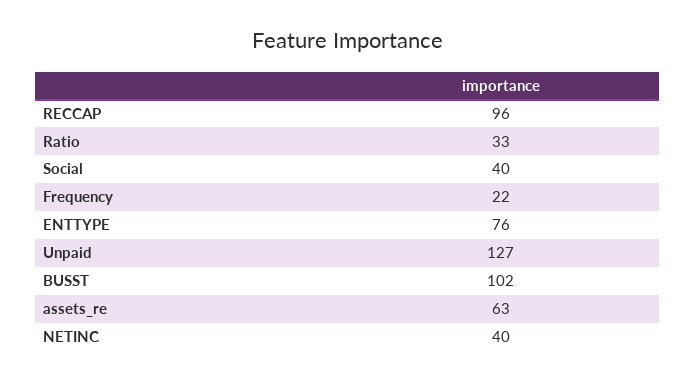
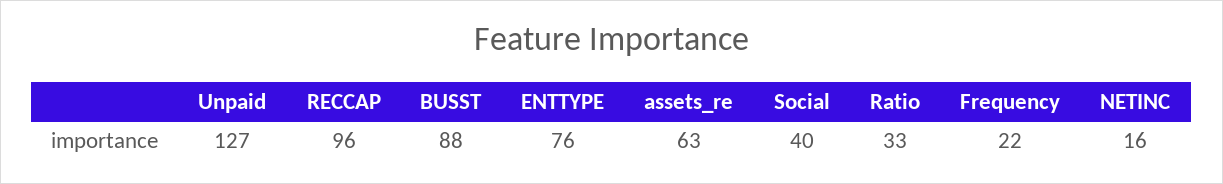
  {
    "RECCAP": 96,
    "Ratio": 33,
    "Social": 40,
    "Frequency": 22,
    "ENTTYPE": 76,
    "Unpaid": 127,
-   "BUSST": 102,
+   "BUSST": 88,
    "assets_re": 63,
-   "NETINC": 40
+   "NETINC": 16
  }

